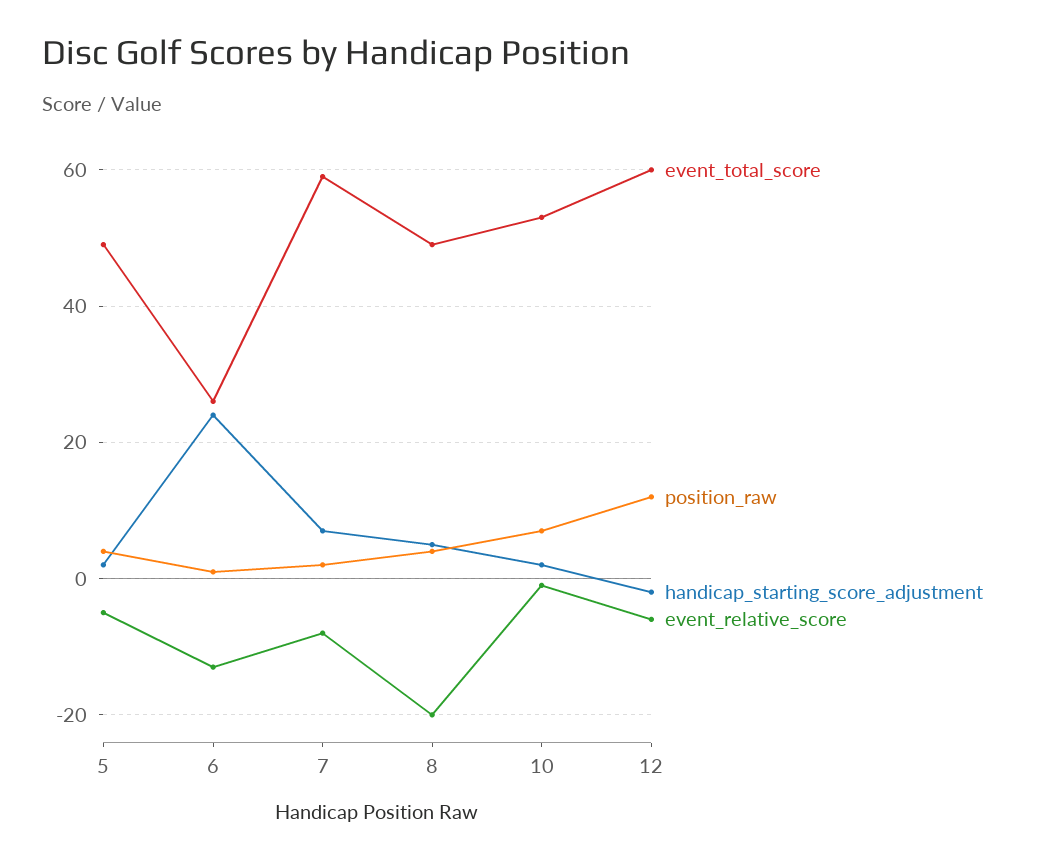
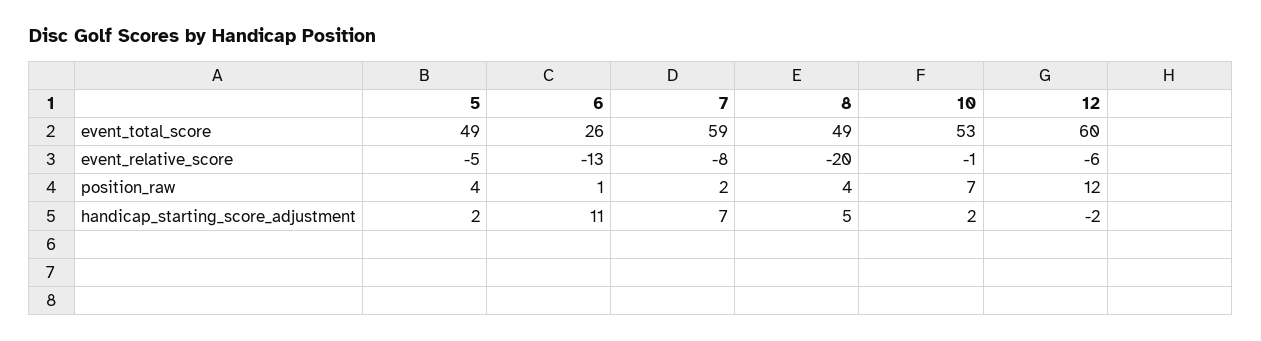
  {
    "event_total_score": {
      "5": 49,
      "6": 26,
      "7": 59,
      "8": 49,
      "10": 53,
      "12": 60
    },
    "position_raw": {
      "5": 4,
      "6": 1,
      "7": 2,
      "8": 4,
      "10": 7,
      "12": 12
    },
    "handicap_starting_score_adjustment": {
      "5": 2,
-     "6": 25,
+     "6": 11,
      "7": 7,
      "8": 5,
      "10": 2,
      "12": -2
    },
    "event_relative_score": {
      "5": -5,
      "6": -13,
      "7": -8,
      "8": -20,
      "10": -1,
      "12": -6
    }
  }

